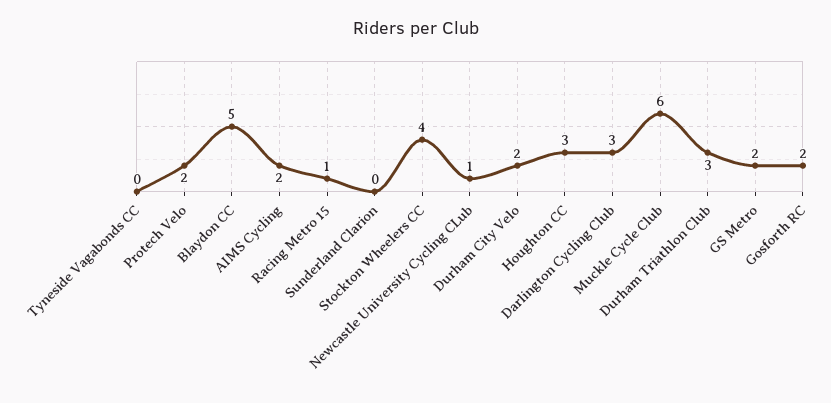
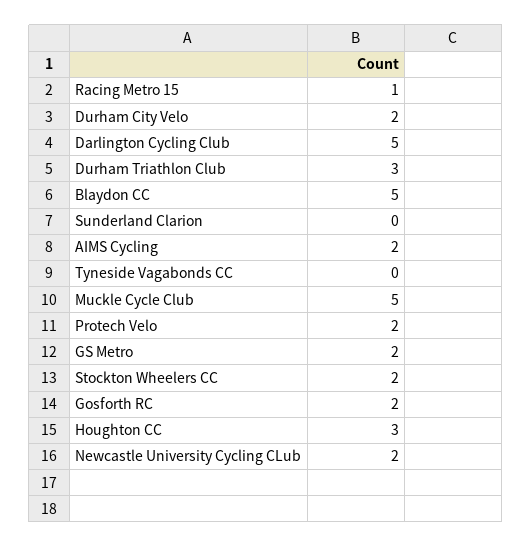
  {
    "Tyneside Vagabonds CC": 0,
    "Protech Velo": 2,
    "Blaydon CC": 5,
    "AIMS Cycling": 2,
    "Racing Metro 15": 1,
    "Sunderland Clarion": 0,
-   "Stockton Wheelers CC": 4,
+   "Stockton Wheelers CC": 2,
-   "Newcastle University Cycling CLub": 1,
+   "Newcastle University Cycling CLub": 2,
    "Durham City Velo": 2,
    "Houghton CC": 3,
-   "Darlington Cycling Club": 3,
+   "Darlington Cycling Club": 5,
-   "Muckle Cycle Club": 6,
+   "Muckle Cycle Club": 5,
    "Durham Triathlon Club": 3,
    "GS Metro": 2,
    "Gosforth RC": 2
  }

